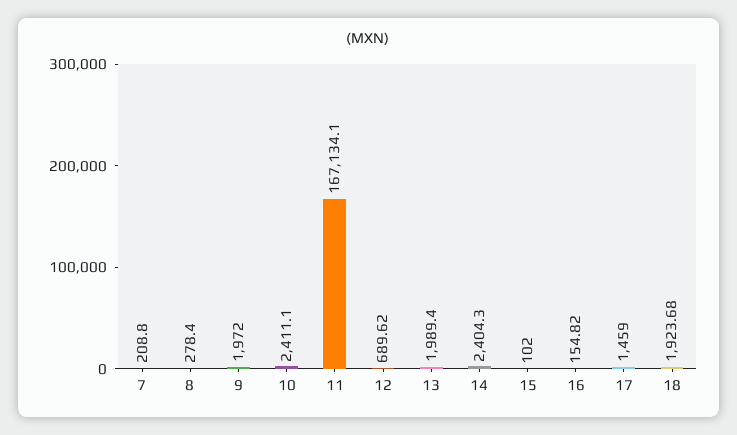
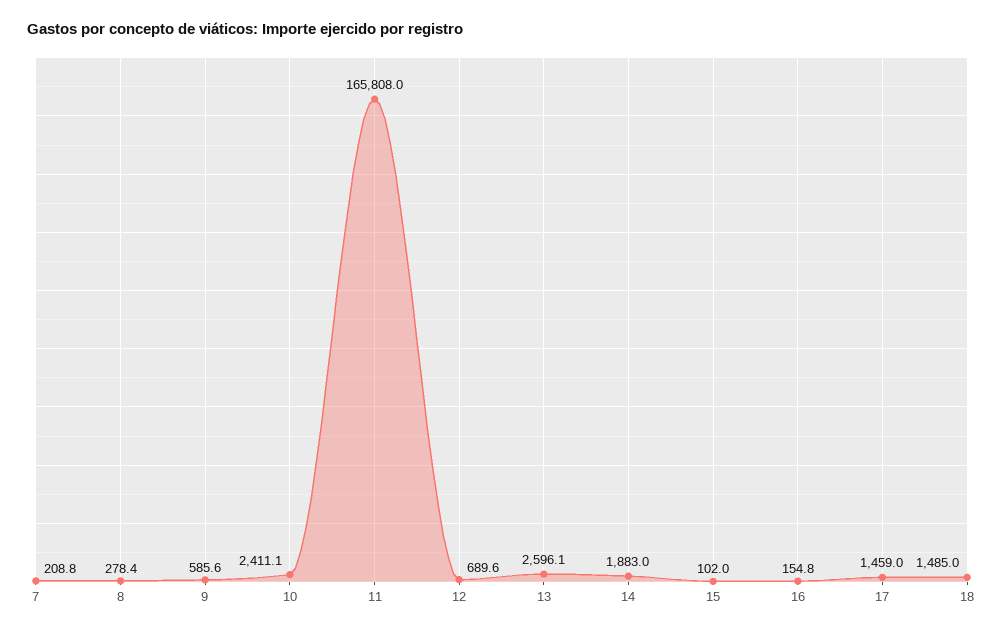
  {
    "7": 208.8,
    "8": 278.4,
-   "9": 1972,
+   "9": 585.6,
    "10": 2411.1,
-   "11": 167134.1,
+   "11": 165808,
    "12": 689.62,
-   "13": 1989.4,
+   "13": 2596.1,
-   "14": 2404.3,
+   "14": 1883,
    "15": 102,
    "16": 154.82,
    "17": 1459,
-   "18": 1923.68
+   "18": 1485
  }

